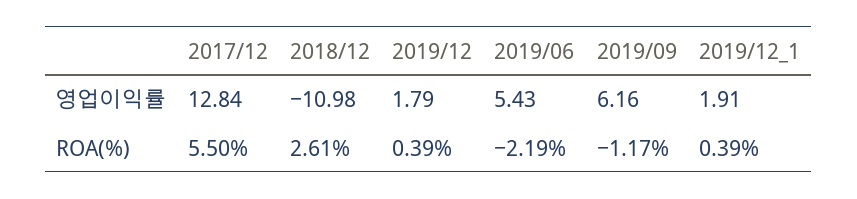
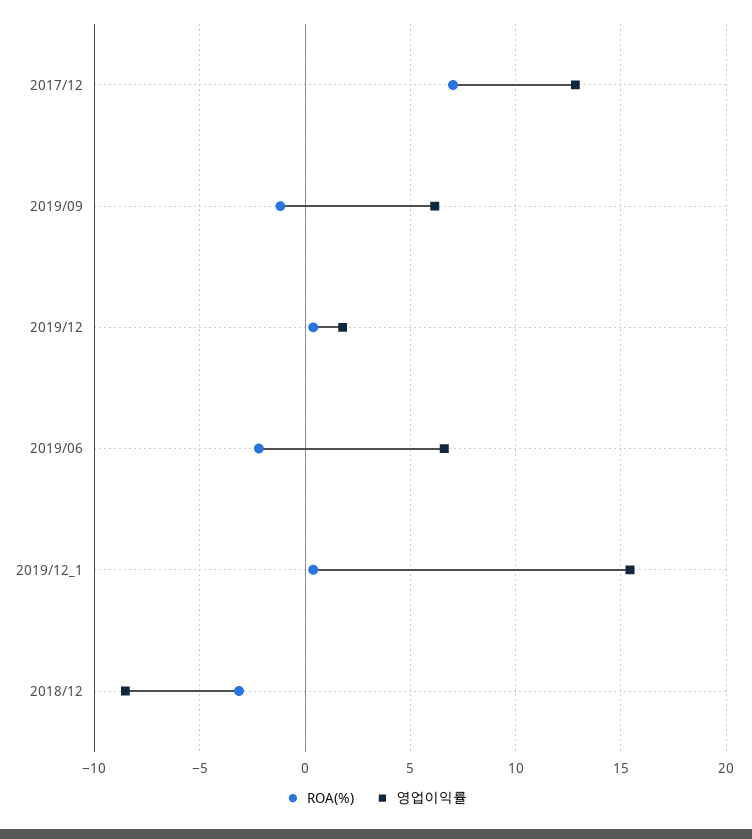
  {
    "영업이익률": {
      "2017/12": 12.84,
-     "2018/12": -10.98,
+     "2018/12": -8.5,
      "2019/12": 1.79,
-     "2019/06": 5.43,
+     "2019/06": 6.5,
      "2019/09": 6.16,
-     "2019/12_1": 1.91
+     "2019/12_1": 15.5
    },
    "ROA(%)": {
-     "2017/12": 5.5,
+     "2017/12": 7,
-     "2018/12": 2.61,
+     "2018/12": -3,
      "2019/12": 0.39,
      "2019/06": -2.19,
      "2019/09": -1.17,
      "2019/12_1": 0.39
    }
  }

